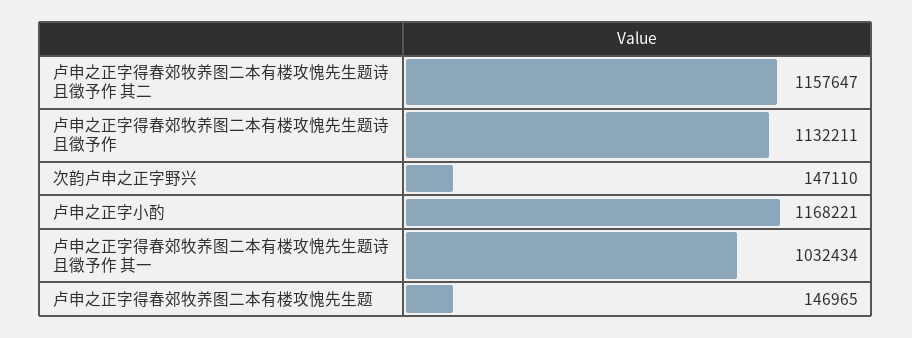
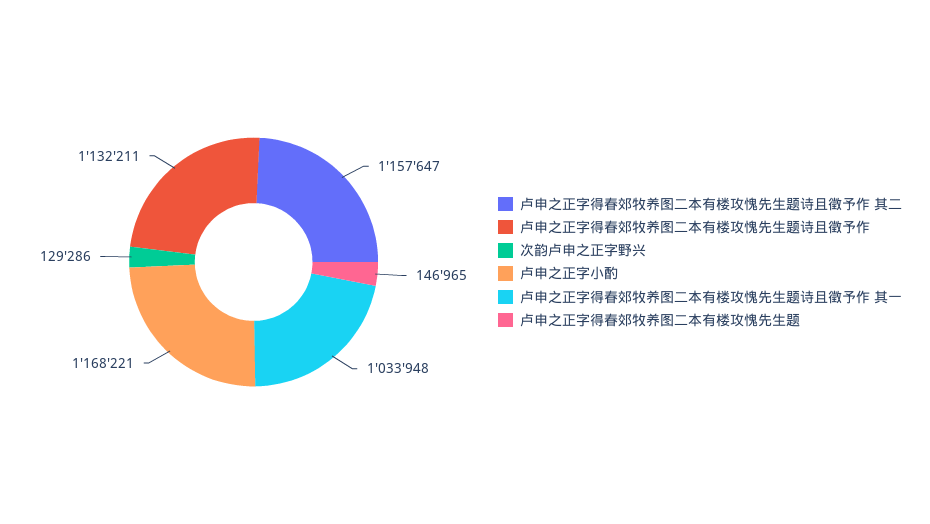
  {
    "卢申之正字得春郊牧养图二本有楼攻愧先生题诗且徵予作 其二": 1157647,
    "卢申之正字得春郊牧养图二本有楼攻愧先生题诗且徵予作": 1132211,
-   "次韵卢申之正字野兴": 147110,
+   "次韵卢申之正字野兴": 129286,
    "卢申之正字小酌": 1168221,
-   "卢申之正字得春郊牧养图二本有楼攻愧先生题诗且徵予作 其一": 1032434,
+   "卢申之正字得春郊牧养图二本有楼攻愧先生题诗且徵予作 其一": 1033948,
    "卢申之正字得春郊牧养图二本有楼攻愧先生题": 146965
  }

